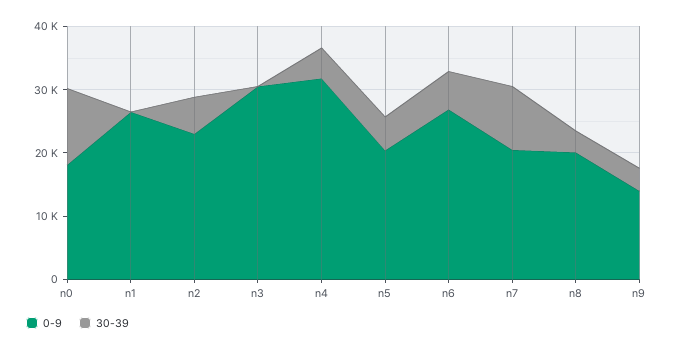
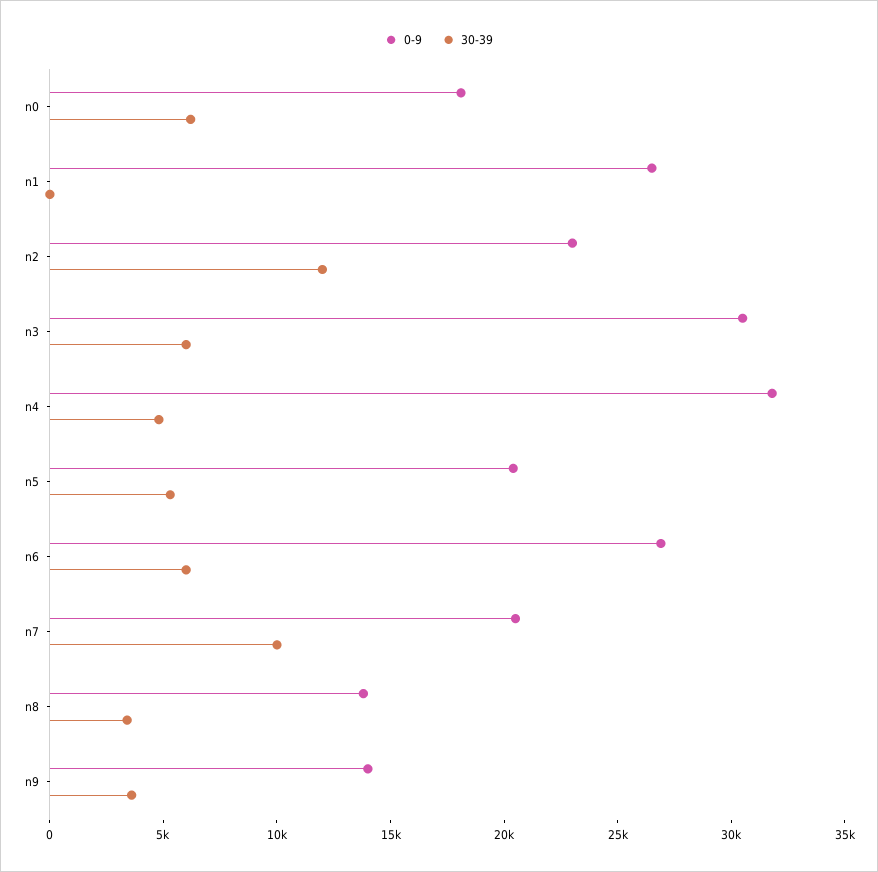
  {
    "0-9": {
      "n0": 18000,
      "n1": 27000,
      "n2": 23000,
      "n3": 31000,
      "n4": 32000,
      "n5": 20000,
      "n6": 27000,
      "n7": 21000,
-     "n8": 20000,
+     "n8": 14000,
      "n9": 14000
    },
    "30-39": {
-     "n0": 12000,
+     "n0": 6000,
      "n1": 0,
-     "n2": 6000,
+     "n2": 12000,
-     "n3": 0,
+     "n3": 6000,
      "n4": 5000,
      "n5": 5000,
      "n6": 6000,
      "n7": 10000,
      "n8": 3000,
      "n9": 4000
    }
  }

